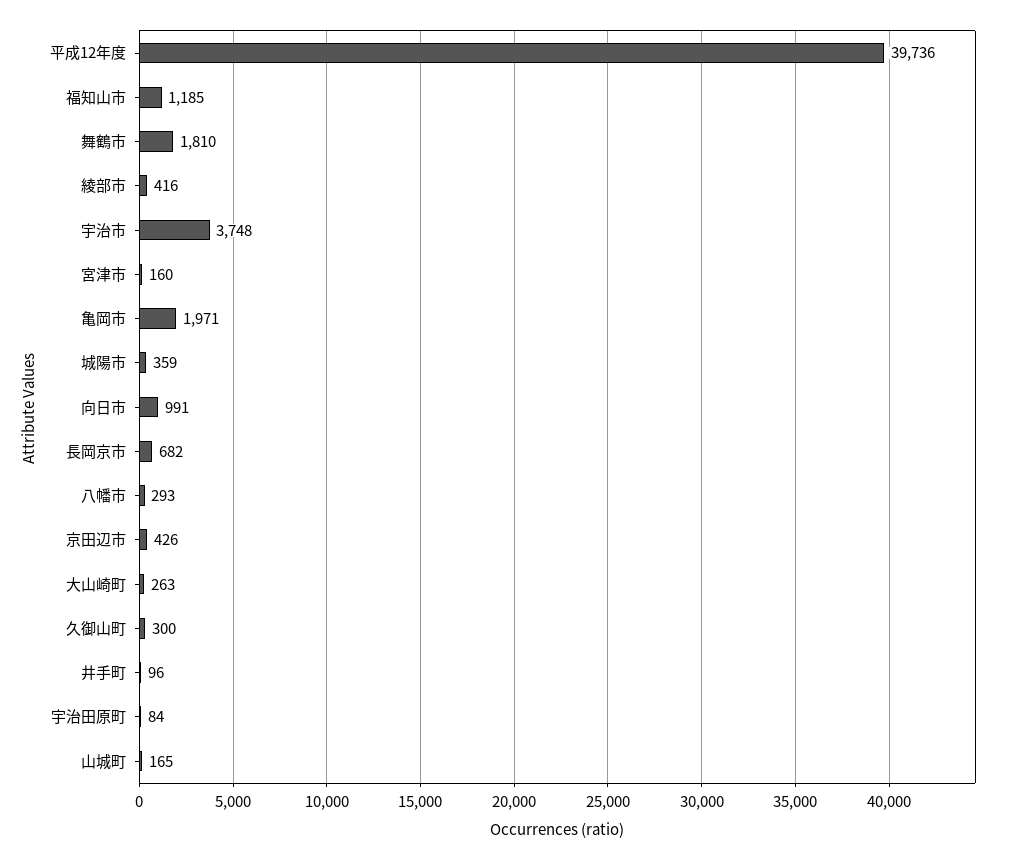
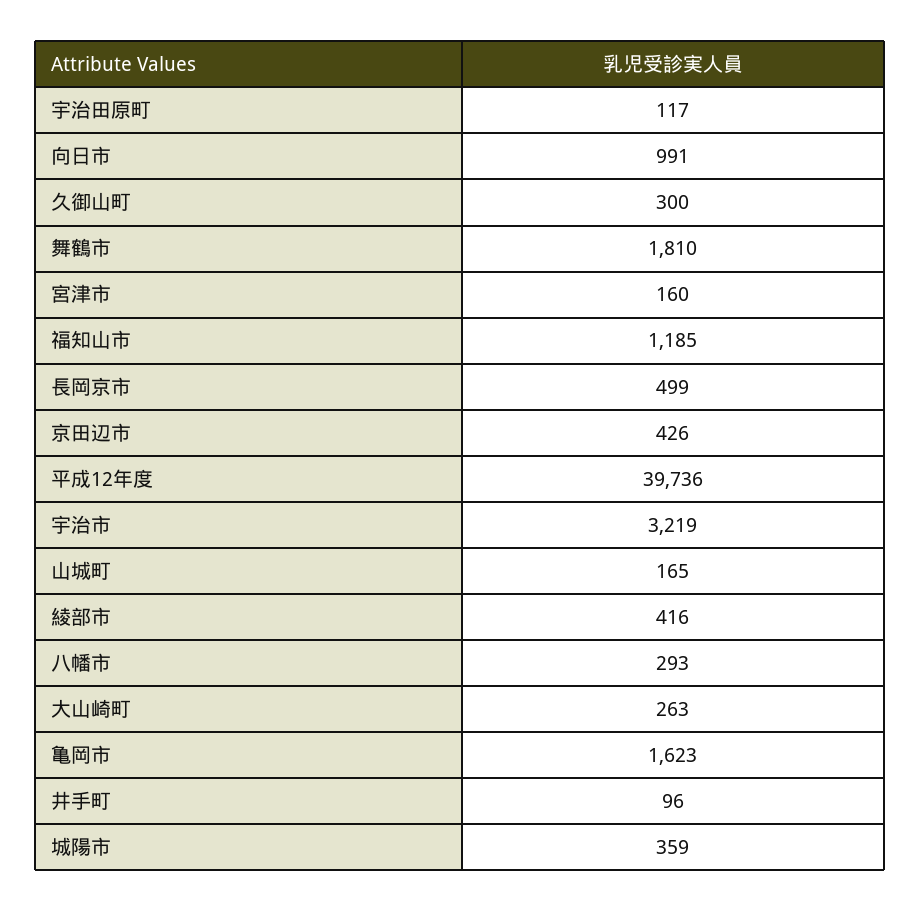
  {
    "平成12年度": 39736,
    "福知山市": 1185,
    "舞鶴市": 1810,
    "綾部市": 416,
-   "宇治市": 3748,
+   "宇治市": 3219,
    "宮津市": 160,
-   "亀岡市": 1971,
+   "亀岡市": 1623,
    "城陽市": 359,
    "向日市": 991,
-   "長岡京市": 682,
+   "長岡京市": 499,
    "八幡市": 293,
    "京田辺市": 426,
    "大山崎町": 263,
    "久御山町": 300,
    "井手町": 96,
-   "宇治田原町": 84,
+   "宇治田原町": 117,
    "山城町": 165
  }

